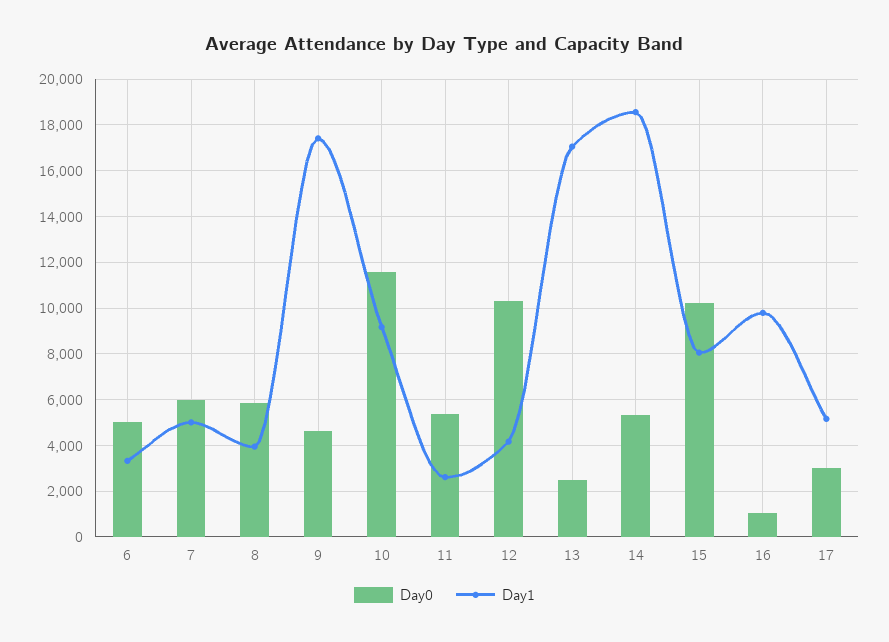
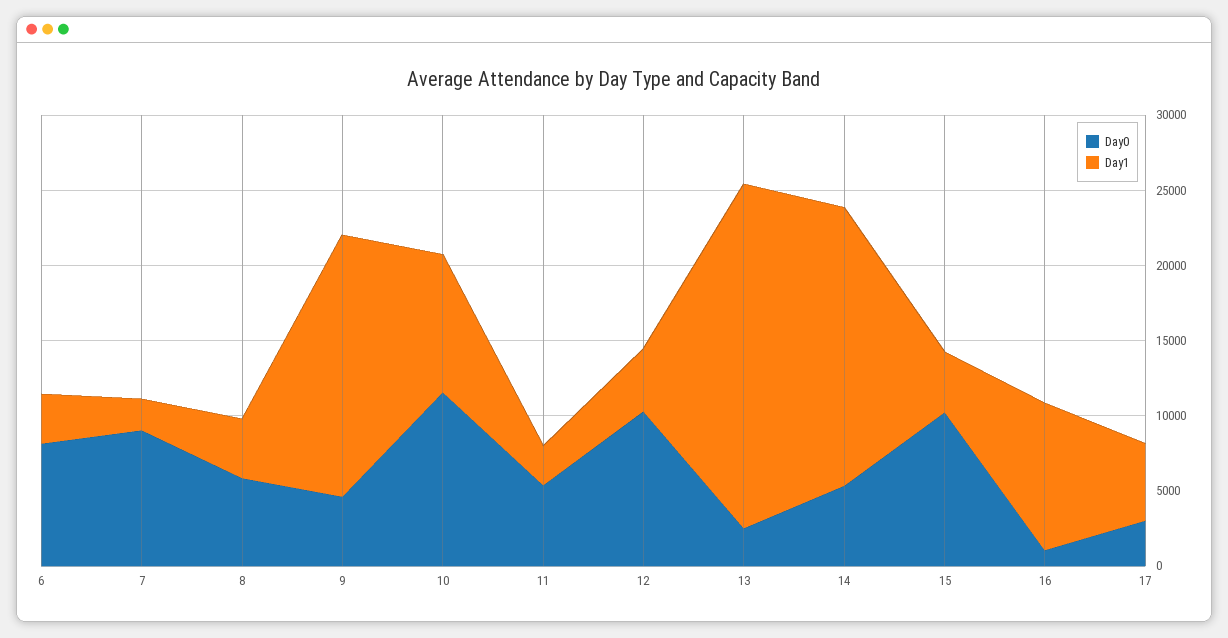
  {
    "Day0": {
-     "6": 5000,
+     "6": 8000,
-     "7": 6000,
+     "7": 9000,
      "8": 6000,
      "9": 4500,
      "10": 11500,
      "11": 5500,
      "12": 10500,
      "13": 2500,
      "14": 5500,
      "15": 10000,
      "16": 1000,
      "17": 3000
    },
    "Day1": {
      "6": 3500,
-     "7": 5000,
+     "7": 2000,
      "8": 4000,
      "9": 17500,
      "10": 9000,
      "11": 2500,
      "12": 4000,
-     "13": 17000,
+     "13": 23000,
      "14": 18500,
-     "15": 8000,
+     "15": 4000,
      "16": 10000,
      "17": 5000
    }
  }

